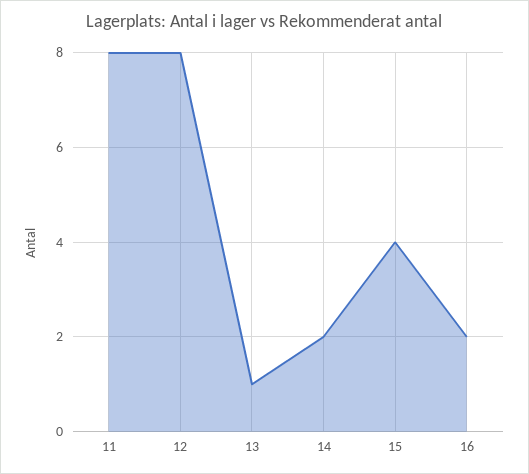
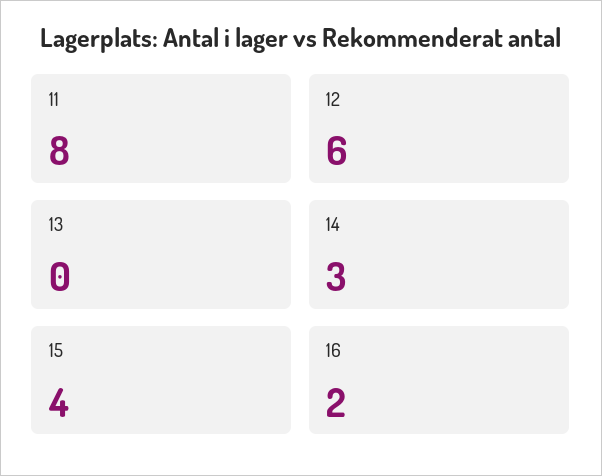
  {
    "11": 8,
-   "12": 8,
+   "12": 6,
-   "13": 1,
+   "13": 0,
-   "14": 2,
+   "14": 3,
    "15": 4,
    "16": 2
  }

